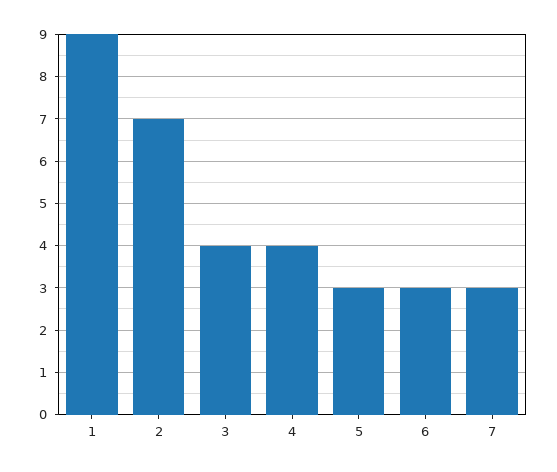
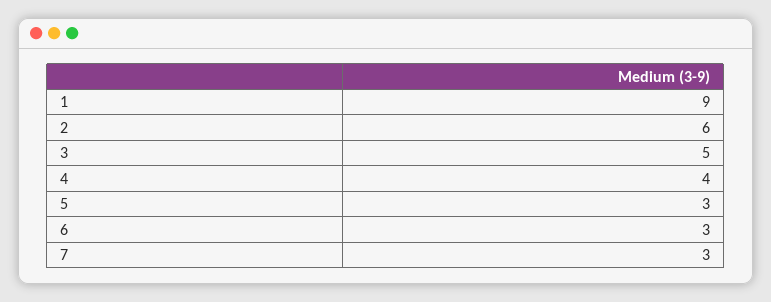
  {
    "1": 9,
-   "2": 7,
+   "2": 6,
-   "3": 4,
+   "3": 5,
    "4": 4,
    "5": 3,
    "6": 3,
    "7": 3
  }

